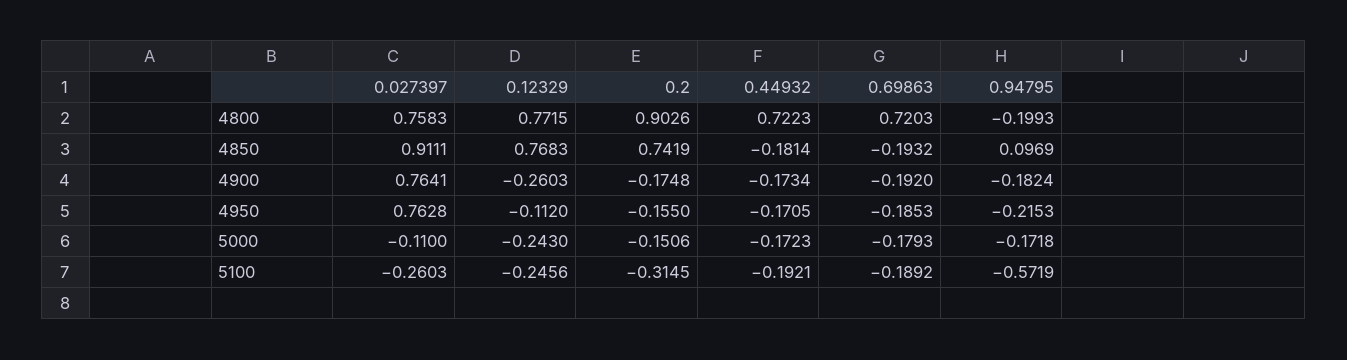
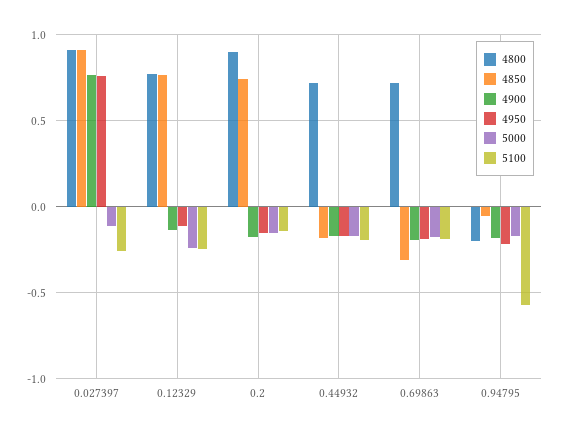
  {
    "4800": {
-     "0.027397": 0.7583,
+     "0.027397": 0.9,
      "0.12329": 0.7715,
      "0.2": 0.9026,
      "0.44932": 0.7223,
      "0.69863": 0.7203,
      "0.94795": -0.1993
    },
    "4850": {
      "0.027397": 0.9111,
      "0.12329": 0.7683,
      "0.2": 0.7419,
      "0.44932": -0.1814,
-     "0.69863": -0.1932,
+     "0.69863": -0.3,
-     "0.94795": 0.0969
+     "0.94795": -0.05
    },
    "4900": {
      "0.027397": 0.7641,
-     "0.12329": -0.2603,
+     "0.12329": -0.15,
      "0.2": -0.1748,
      "0.44932": -0.1734,
      "0.69863": -0.192,
      "0.94795": -0.1824
    },
    "4950": {
      "0.027397": 0.7628,
      "0.12329": -0.112,
      "0.2": -0.155,
      "0.44932": -0.1705,
      "0.69863": -0.1853,
      "0.94795": -0.2153
    },
    "5000": {
      "0.027397": -0.11,
      "0.12329": -0.243,
      "0.2": -0.1506,
      "0.44932": -0.1723,
      "0.69863": -0.1793,
      "0.94795": -0.1718
    },
    "5100": {
      "0.027397": -0.2603,
      "0.12329": -0.2456,
-     "0.2": -0.3145,
+     "0.2": -0.15,
      "0.44932": -0.1921,
      "0.69863": -0.1892,
      "0.94795": -0.5719
    }
  }

